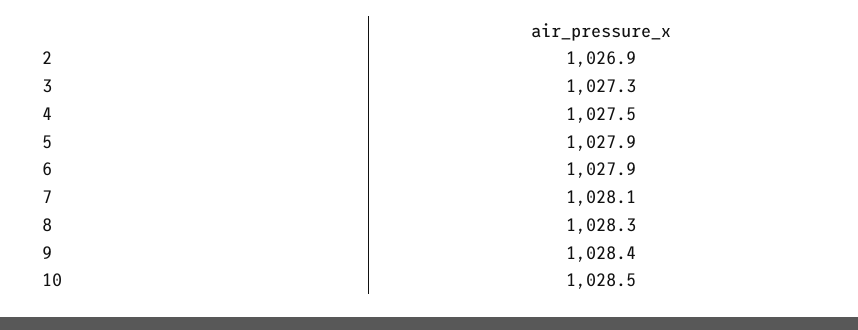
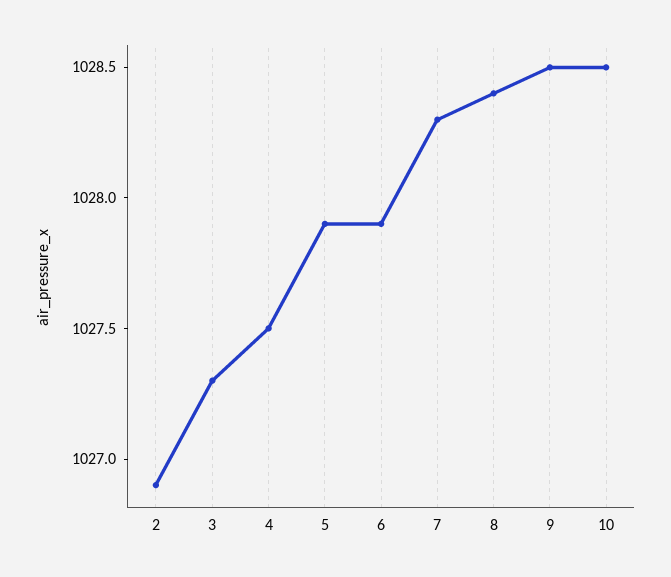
  {
    "2": 1026.9,
    "3": 1027.3,
    "4": 1027.5,
    "5": 1027.9,
    "6": 1027.9,
-   "7": 1028.1,
+   "7": 1028.3,
-   "8": 1028.3,
+   "8": 1028.4,
-   "9": 1028.4,
+   "9": 1028.5,
    "10": 1028.5
  }

